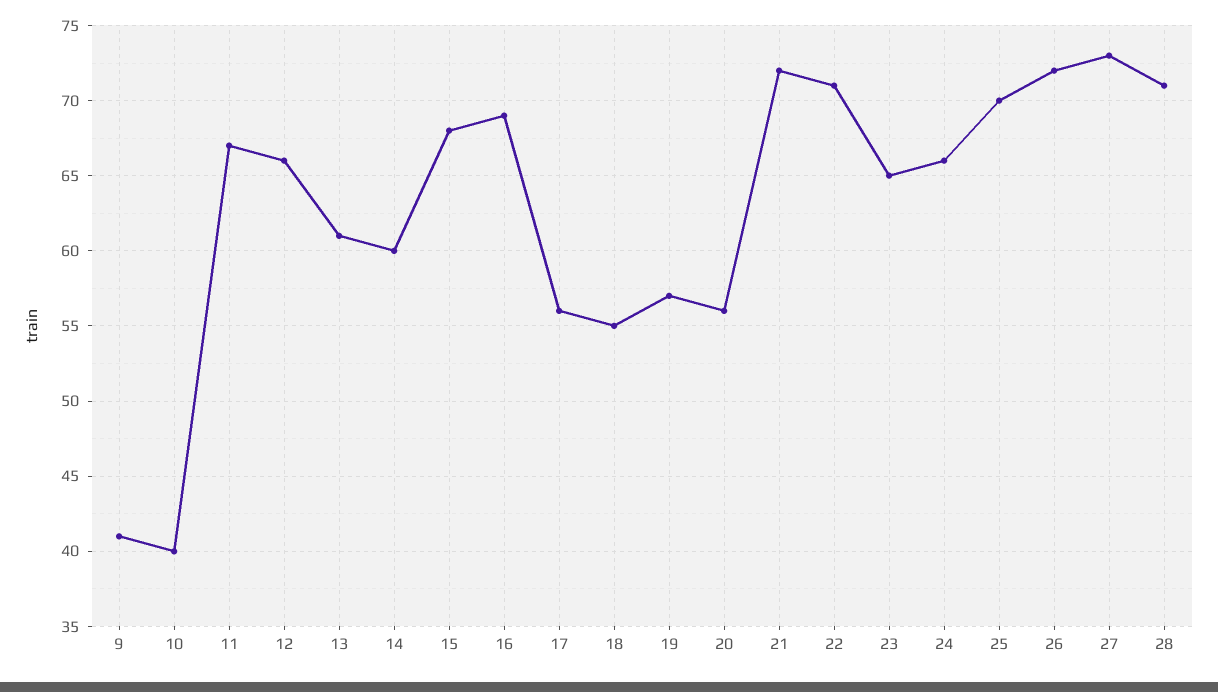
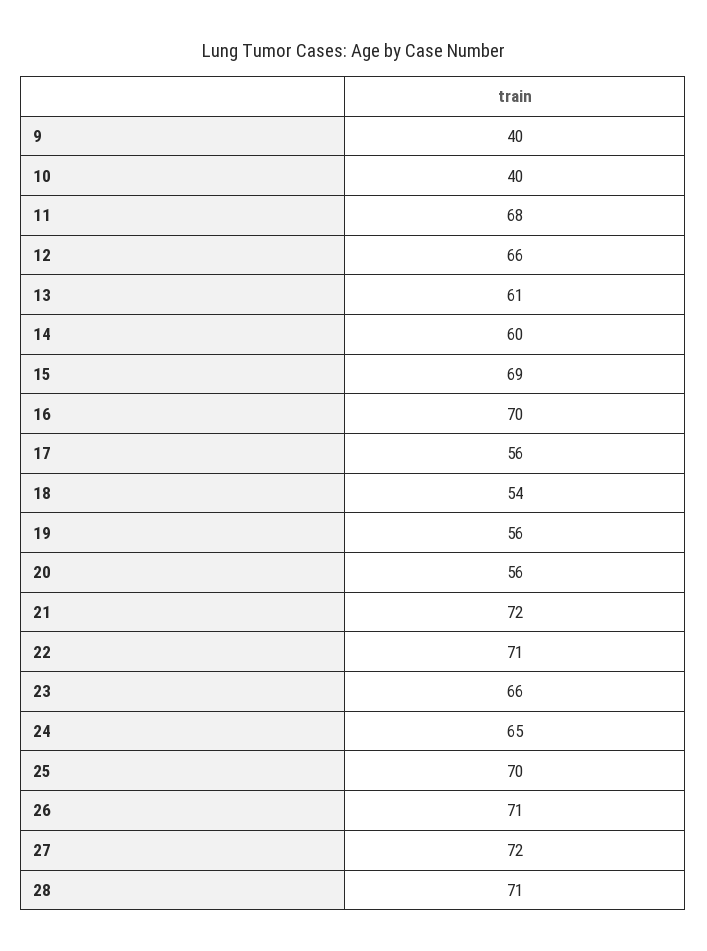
  {
-   "9": 41,
+   "9": 40,
    "10": 40,
-   "11": 67,
+   "11": 68,
    "12": 66,
    "13": 61,
    "14": 60,
-   "15": 68,
+   "15": 69,
-   "16": 69,
+   "16": 70,
    "17": 56,
-   "18": 55,
+   "18": 54,
-   "19": 57,
+   "19": 56,
    "20": 56,
    "21": 72,
    "22": 71,
-   "23": 65,
+   "23": 66,
-   "24": 66,
+   "24": 65,
    "25": 70,
-   "26": 72,
+   "26": 71,
-   "27": 73,
+   "27": 72,
    "28": 71
  }

